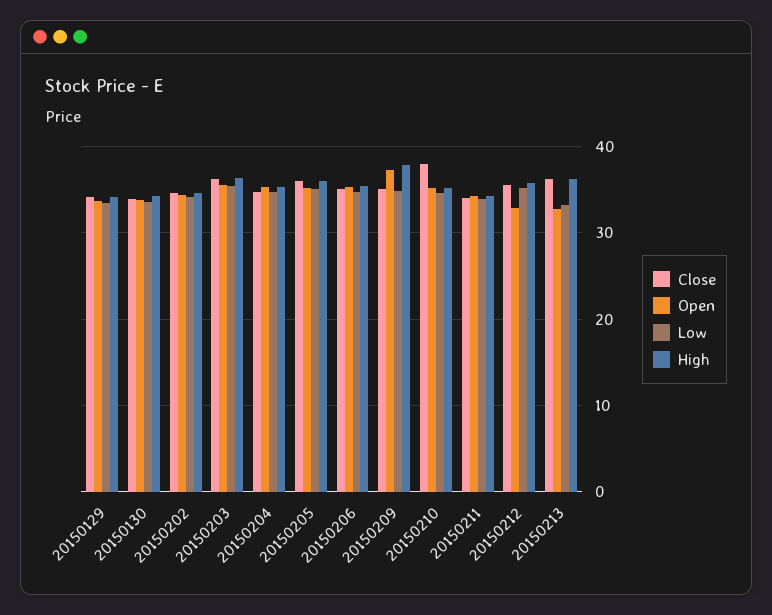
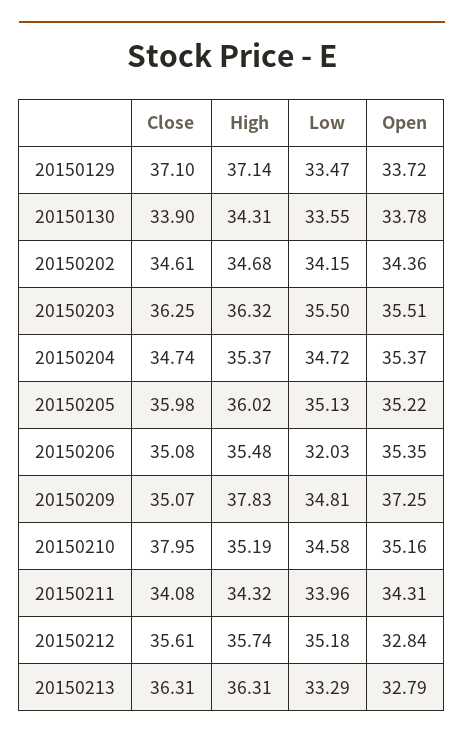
  {
    "Close": {
-     "20150129": 34,
+     "20150129": 37.1,
      "20150130": 33.9,
      "20150202": 34.61,
      "20150203": 36.25,
      "20150204": 34.74,
      "20150205": 35.98,
      "20150206": 35.08,
      "20150209": 35.07,
      "20150210": 37.95,
      "20150211": 34.08,
      "20150212": 35.61,
      "20150213": 36.31
    },
    "Open": {
      "20150129": 33.72,
      "20150130": 33.78,
      "20150202": 34.36,
      "20150203": 35.51,
      "20150204": 35.37,
      "20150205": 35.22,
      "20150206": 35.35,
      "20150209": 37.25,
      "20150210": 35.16,
      "20150211": 34.31,
      "20150212": 32.84,
      "20150213": 32.79
    },
    "Low": {
      "20150129": 33.47,
      "20150130": 33.55,
      "20150202": 34.15,
      "20150203": 35.5,
      "20150204": 34.72,
      "20150205": 35.13,
-     "20150206": 35,
+     "20150206": 32.03,
      "20150209": 34.81,
      "20150210": 34.58,
      "20150211": 33.96,
      "20150212": 35.18,
      "20150213": 33.29
    },
    "High": {
-     "20150129": 34,
+     "20150129": 37.14,
      "20150130": 34.31,
      "20150202": 34.68,
      "20150203": 36.32,
      "20150204": 35.37,
      "20150205": 36.02,
      "20150206": 35.48,
      "20150209": 37.83,
      "20150210": 35.19,
      "20150211": 34.32,
      "20150212": 35.74,
      "20150213": 36.31
    }
  }

